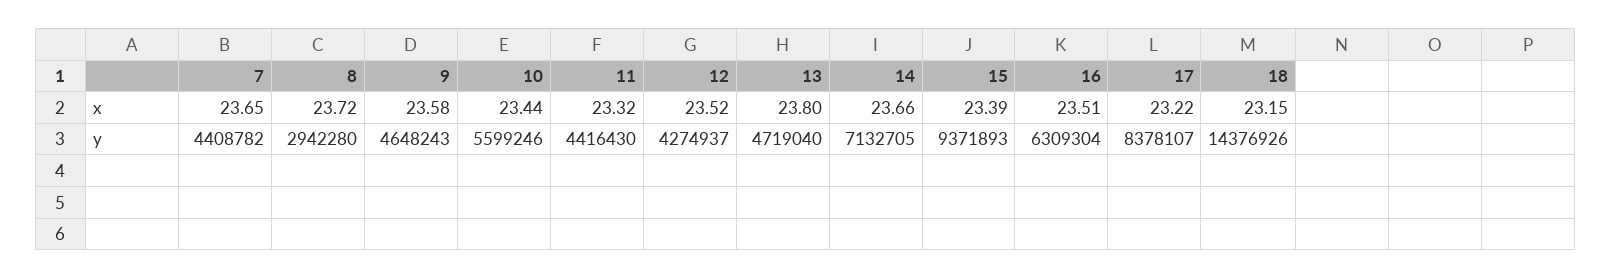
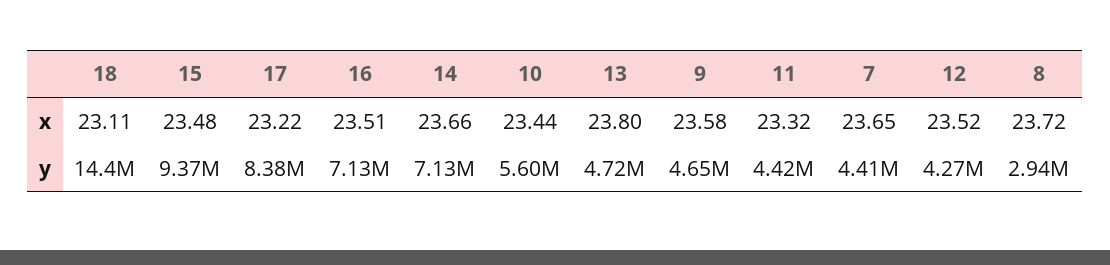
  {
    "7": {
      "x": 23.65,
      "y": 4408782
    },
    "8": {
      "x": 23.72,
      "y": 2942280
    },
    "9": {
      "x": 23.58,
      "y": 4648243
    },
    "10": {
      "x": 23.44,
      "y": 5599246
    },
    "11": {
      "x": 23.32,
      "y": 4416430
    },
    "12": {
      "x": 23.52,
      "y": 4274937
    },
    "13": {
      "x": 23.8,
      "y": 4719040
    },
    "14": {
      "x": 23.66,
      "y": 7132705
    },
    "15": {
-     "x": 23.39,
+     "x": 23.48,
      "y": 9371893
    },
    "16": {
      "x": 23.51,
-     "y": 6309304
+     "y": 7130000
    },
    "17": {
      "x": 23.22,
      "y": 8378107
    },
    "18": {
-     "x": 23.15,
+     "x": 23.11,
      "y": 14376926
    }
  }

